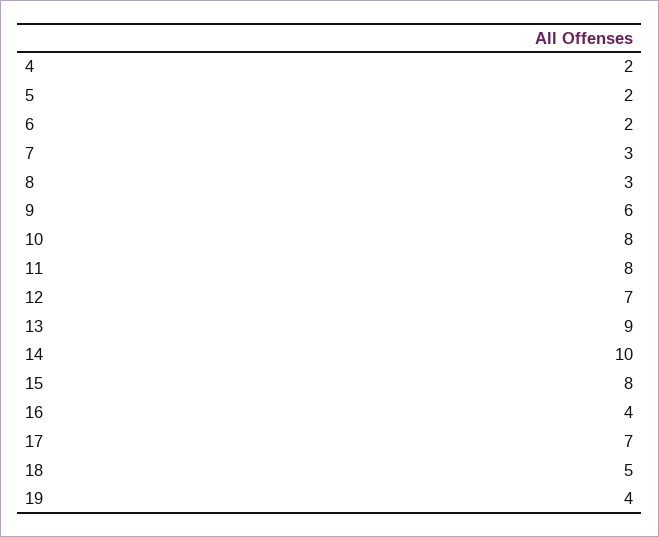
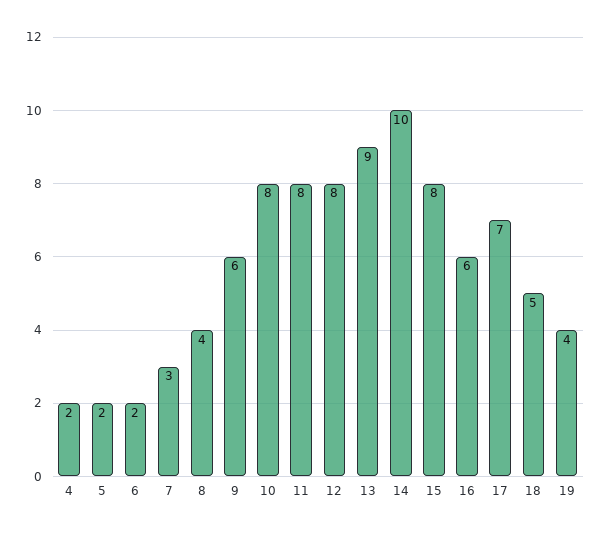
  {
    "4": 2,
    "5": 2,
    "6": 2,
    "7": 3,
-   "8": 3,
+   "8": 4,
    "9": 6,
    "10": 8,
    "11": 8,
-   "12": 7,
+   "12": 8,
    "13": 9,
    "14": 10,
    "15": 8,
-   "16": 4,
+   "16": 6,
    "17": 7,
    "18": 5,
    "19": 4
  }

